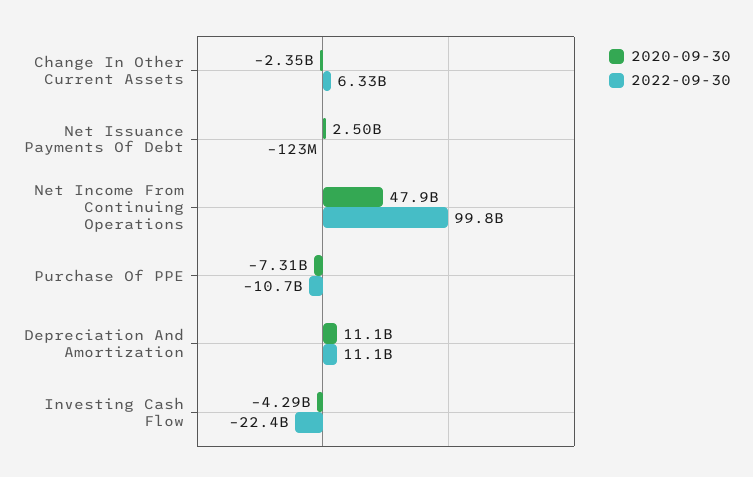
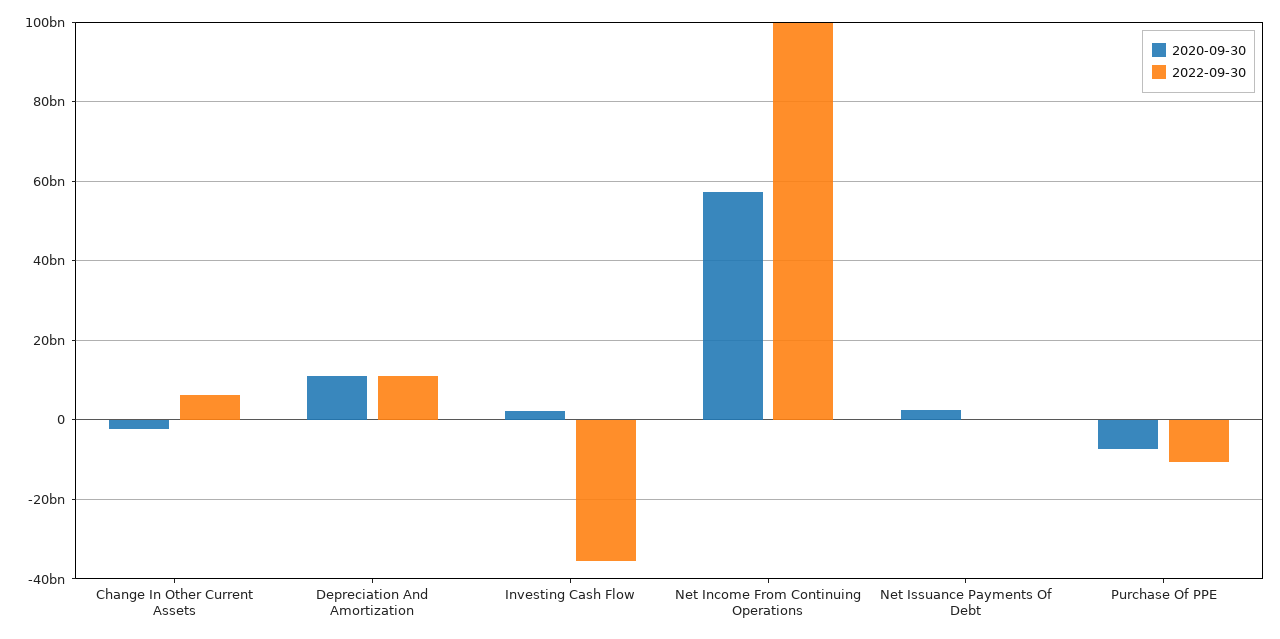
  {
    "2020-09-30": {
      "Change In Other Current Assets": -2350000000,
      "Net Issuance Payments Of Debt": 2500000000,
-     "Net Income From Continuing Operations": 47900000000,
+     "Net Income From Continuing Operations": 58000000000,
      "Purchase Of PPE": -7310000000,
      "Depreciation And Amortization": 11100000000,
-     "Investing Cash Flow": -4290000000
+     "Investing Cash Flow": 2000000000
    },
    "2022-09-30": {
      "Change In Other Current Assets": 6330000000,
      "Net Issuance Payments Of Debt": -123000000,
      "Net Income From Continuing Operations": 99800000000,
      "Purchase Of PPE": -10700000000,
      "Depreciation And Amortization": 11100000000,
-     "Investing Cash Flow": -22400000000
+     "Investing Cash Flow": -36000000000
    }
  }

